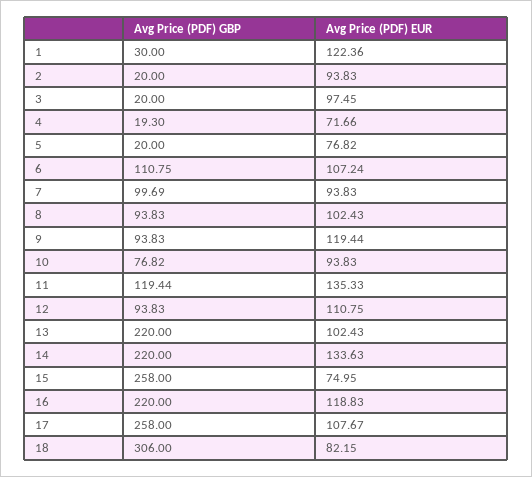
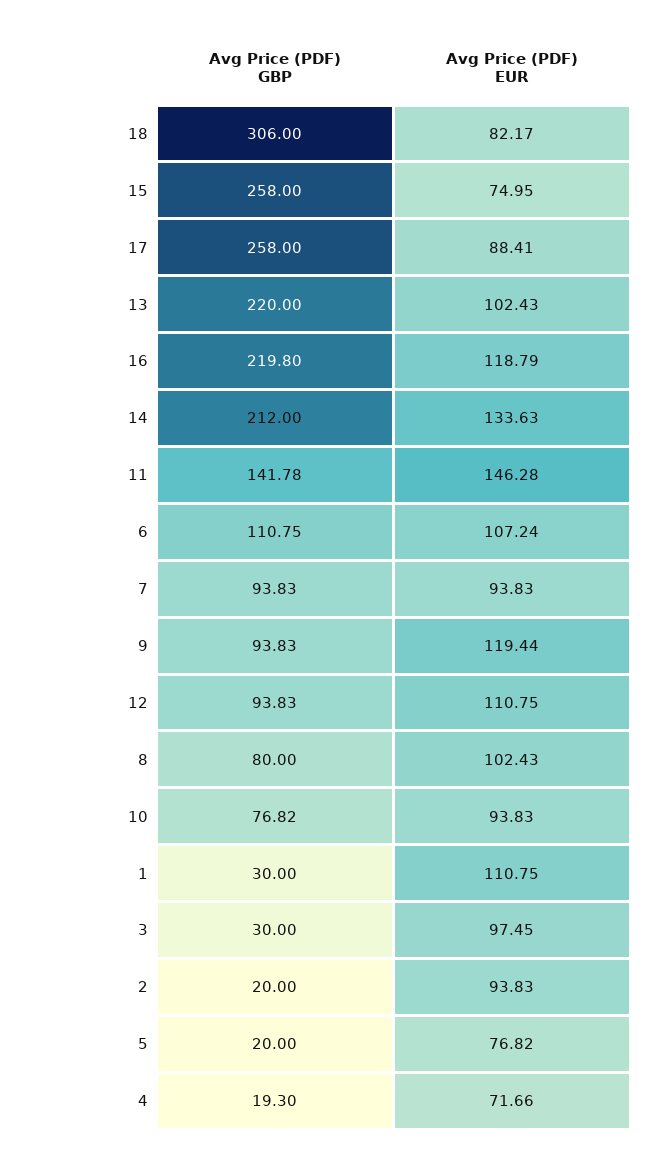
  {
    "Avg Price (PDF) GBP": {
      "1": 30,
      "2": 20,
-     "3": 20,
+     "3": 30,
      "4": 19.3,
      "5": 20,
      "6": 110.75,
-     "7": 99.69,
+     "7": 93.83,
-     "8": 93.83,
+     "8": 80,
      "9": 93.83,
      "10": 76.82,
-     "11": 119.44,
+     "11": 141.78,
      "12": 93.83,
      "13": 220,
-     "14": 220,
+     "14": 212,
      "15": 258,
-     "16": 220,
+     "16": 219.8,
      "17": 258,
      "18": 306
    },
    "Avg Price (PDF) EUR": {
-     "1": 122.36,
+     "1": 110.75,
      "2": 93.83,
      "3": 97.45,
      "4": 71.66,
      "5": 76.82,
      "6": 107.24,
      "7": 93.83,
      "8": 102.43,
      "9": 119.44,
      "10": 93.83,
-     "11": 135.33,
+     "11": 146.28,
      "12": 110.75,
      "13": 102.43,
      "14": 133.63,
      "15": 74.95,
-     "16": 118.83,
+     "16": 118.79,
-     "17": 107.67,
+     "17": 88.41,
-     "18": 82.15
+     "18": 82.17
    }
  }

